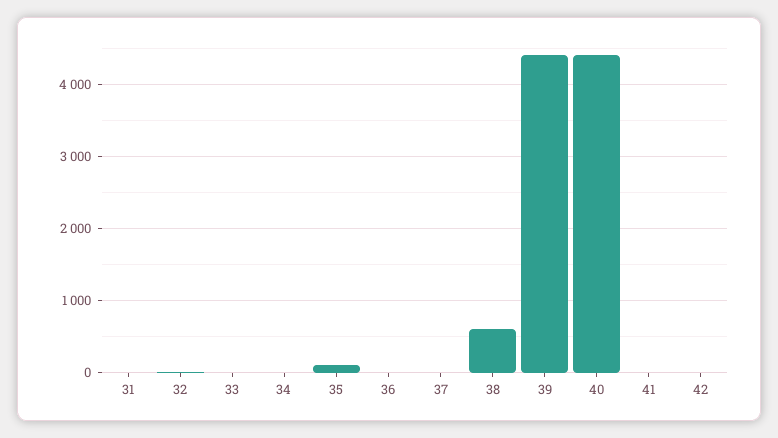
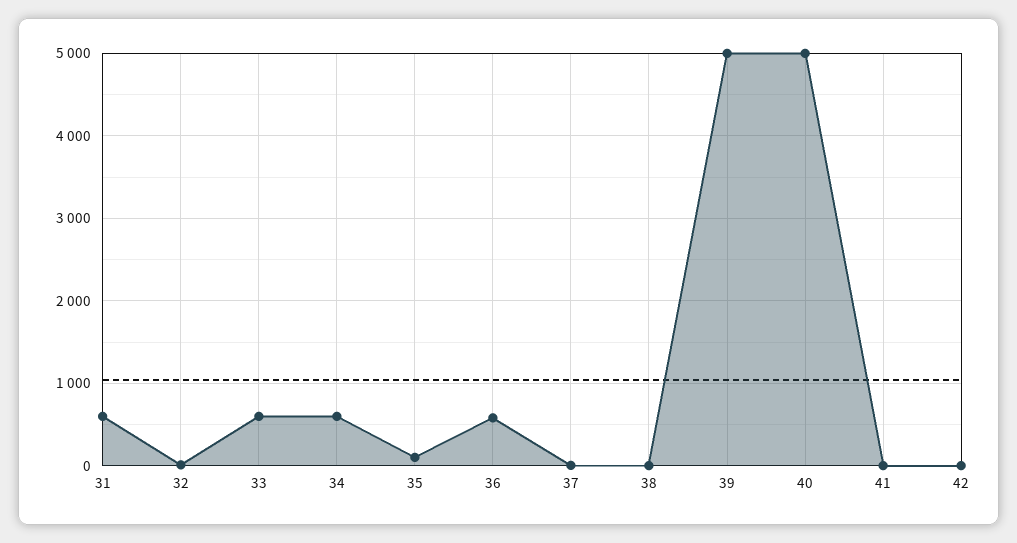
  {
-   "31": 0,
+   "31": 600,
    "32": 0,
-   "33": 0,
+   "33": 600,
-   "34": 0,
+   "34": 600,
    "35": 100,
-   "36": 0,
+   "36": 600,
    "37": 0,
-   "38": 600,
+   "38": 0,
-   "39": 4400,
+   "39": 5000,
-   "40": 4400,
+   "40": 5000,
    "41": 0,
    "42": 0
  }

